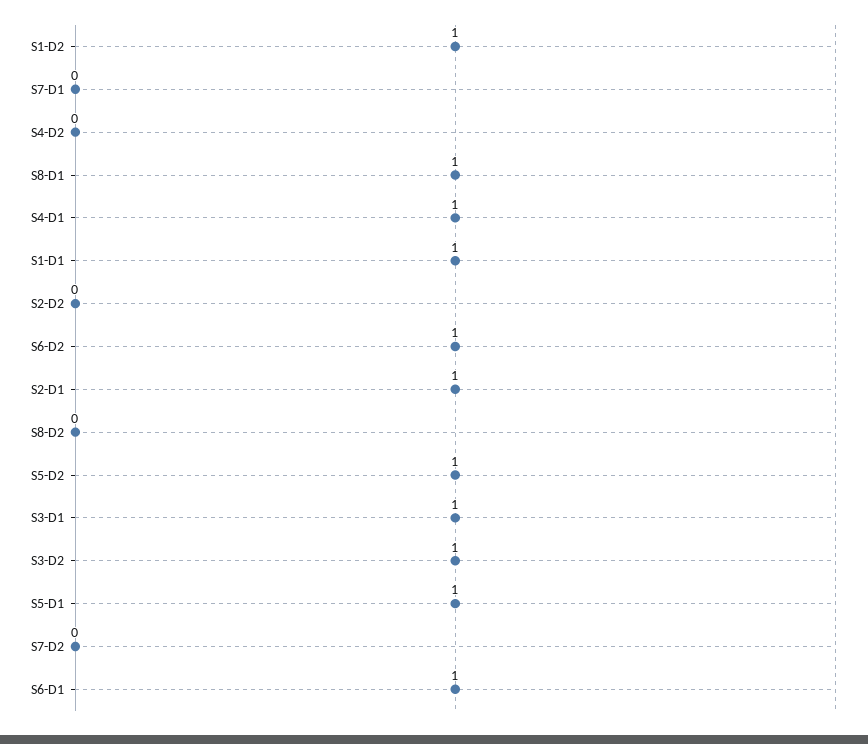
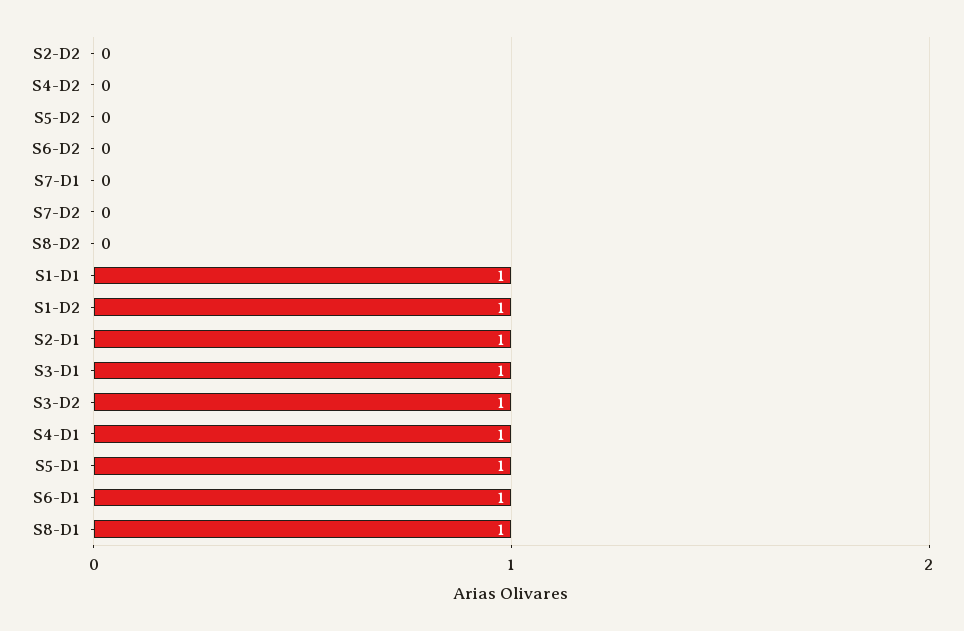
  {
    "S1-D2": 1,
    "S7-D1": 0,
    "S4-D2": 0,
    "S8-D1": 1,
    "S4-D1": 1,
    "S1-D1": 1,
    "S2-D2": 0,
-   "S6-D2": 1,
+   "S6-D2": 0,
    "S2-D1": 1,
    "S8-D2": 0,
-   "S5-D2": 1,
+   "S5-D2": 0,
    "S3-D1": 1,
    "S3-D2": 1,
    "S5-D1": 1,
    "S7-D2": 0,
    "S6-D1": 1
  }

